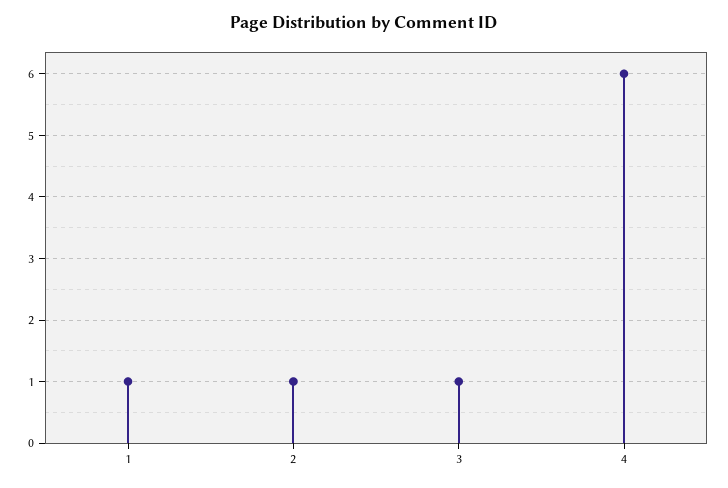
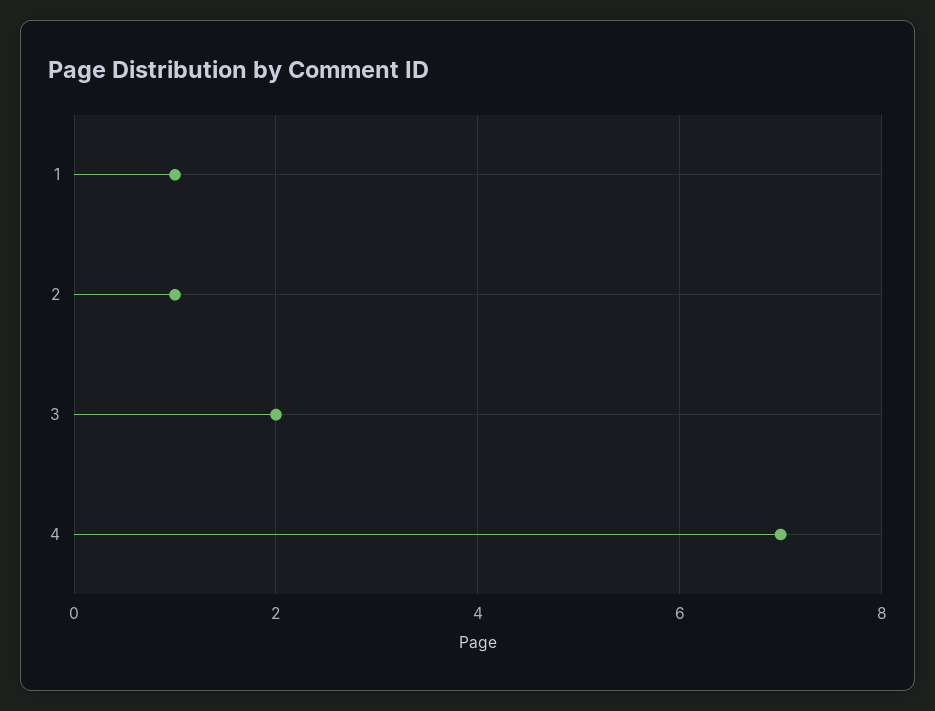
  {
    "1": 1,
    "2": 1,
-   "3": 1,
+   "3": 2,
-   "4": 6
+   "4": 7
  }

